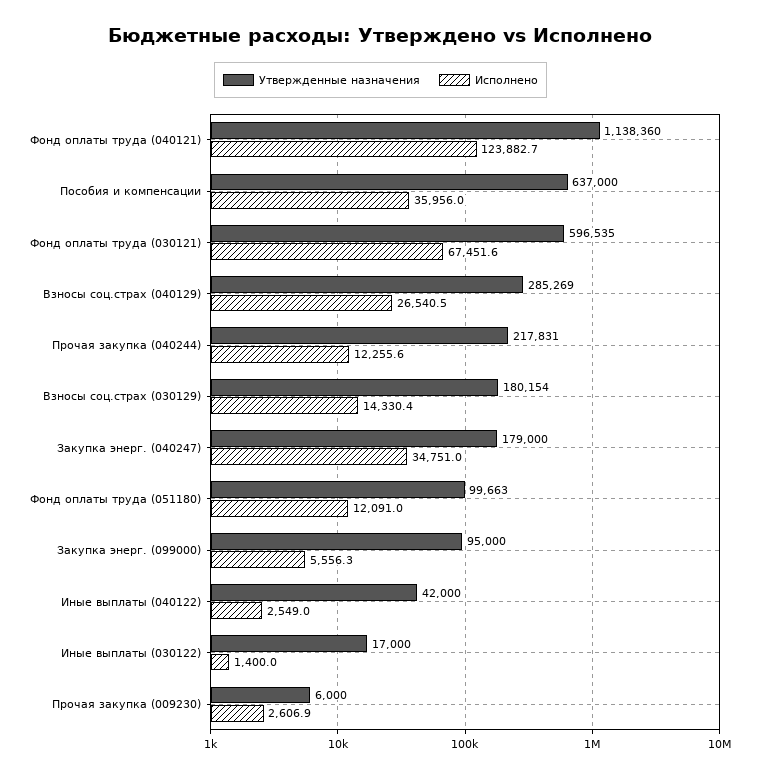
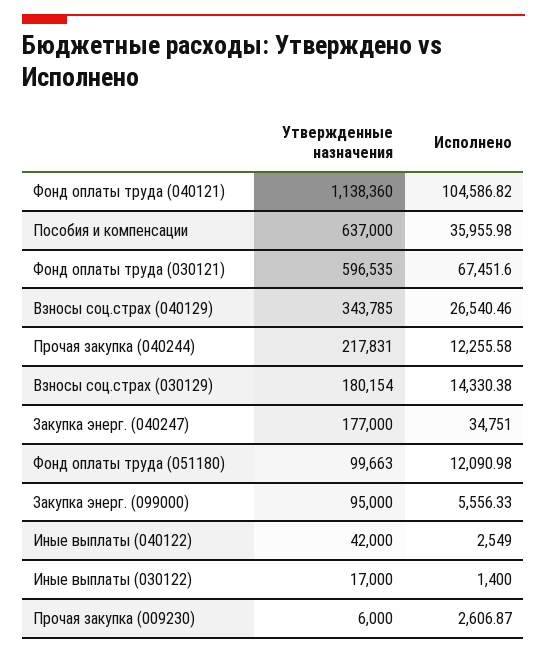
  {
    "Утвержденные назначения": {
      "Фонд оплаты труда (040121)": 1138360,
      "Пособия и компенсации": 637000,
      "Фонд оплаты труда (030121)": 596535,
-     "Взносы соц.страх (040129)": 285269,
+     "Взносы соц.страх (040129)": 343785,
      "Прочая закупка (040244)": 217831,
      "Взносы соц.страх (030129)": 180154,
-     "Закупка энерг. (040247)": 179000,
+     "Закупка энерг. (040247)": 177000,
      "Фонд оплаты труда (051180)": 99663,
      "Закупка энерг. (099000)": 95000,
      "Иные выплаты (040122)": 42000,
      "Иные выплаты (030122)": 17000,
      "Прочая закупка (009230)": 6000
    },
    "Исполнено": {
-     "Фонд оплаты труда (040121)": 123882.7,
+     "Фонд оплаты труда (040121)": 104586.82,
      "Пособия и компенсации": 35955.98,
      "Фонд оплаты труда (030121)": 67451.6,
      "Взносы соц.страх (040129)": 26540.46,
      "Прочая закупка (040244)": 12255.58,
      "Взносы соц.страх (030129)": 14330.38,
      "Закупка энерг. (040247)": 34751,
      "Фонд оплаты труда (051180)": 12090.98,
      "Закупка энерг. (099000)": 5556.33,
      "Иные выплаты (040122)": 2549,
      "Иные выплаты (030122)": 1400,
      "Прочая закупка (009230)": 2606.87
    }
  }

